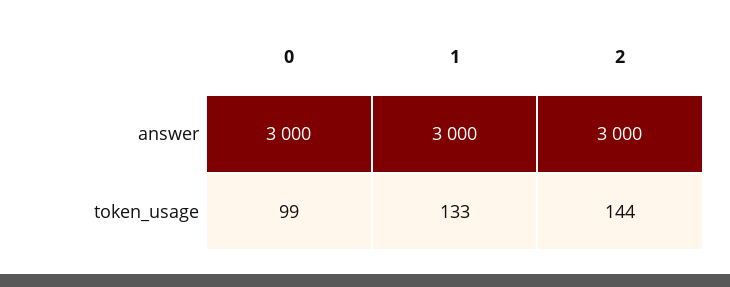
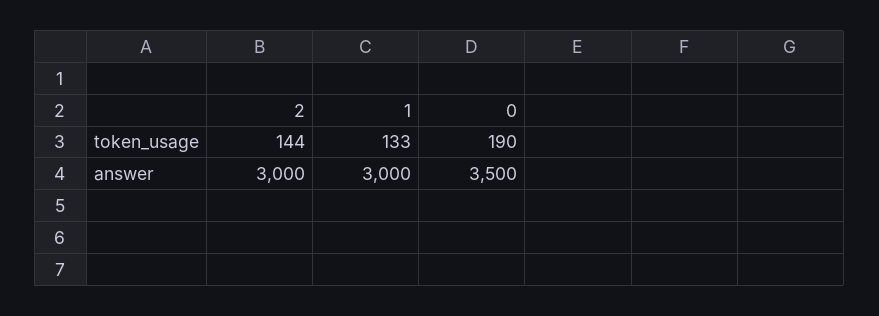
  {
    "0": {
-     "answer": 3000,
+     "answer": 3500,
-     "token_usage": 99
+     "token_usage": 190
    },
    "1": {
      "answer": 3000,
      "token_usage": 133
    },
    "2": {
      "answer": 3000,
      "token_usage": 144
    }
  }

